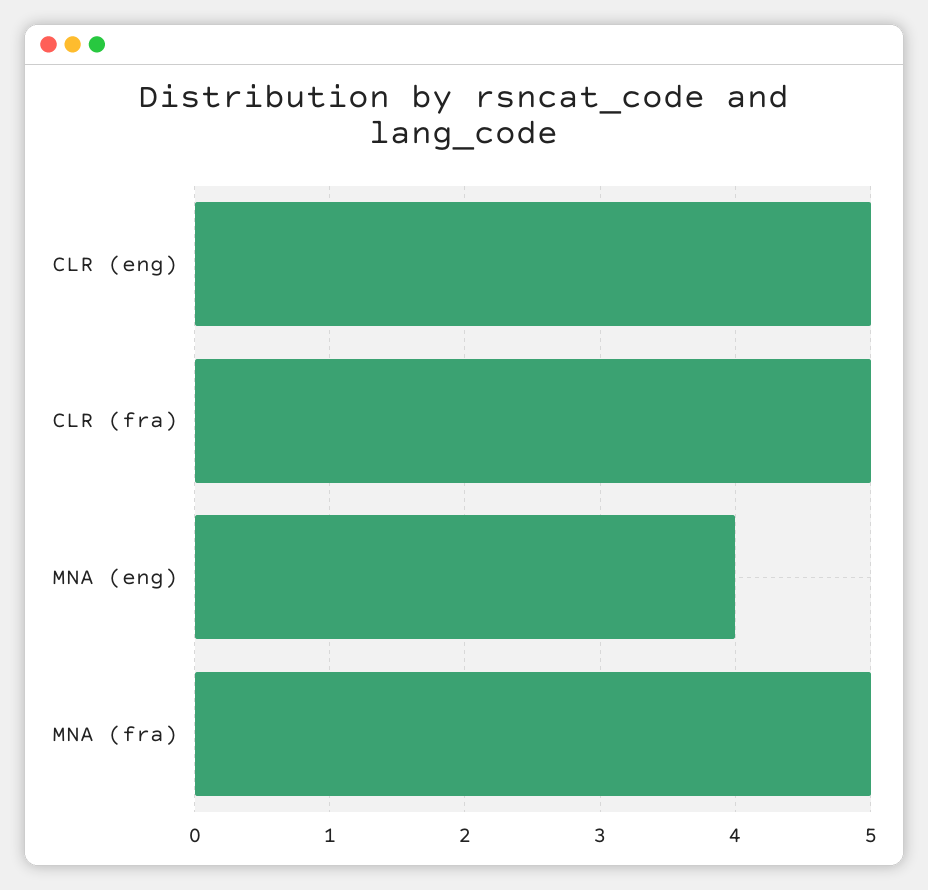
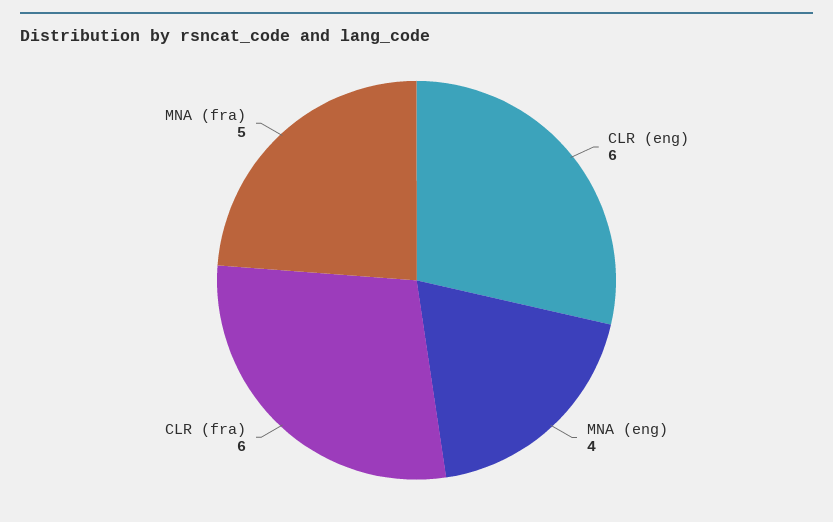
  {
-   "CLR (eng)": 5,
+   "CLR (eng)": 6,
-   "CLR (fra)": 5,
+   "CLR (fra)": 6,
    "MNA (eng)": 4,
    "MNA (fra)": 5
  }

